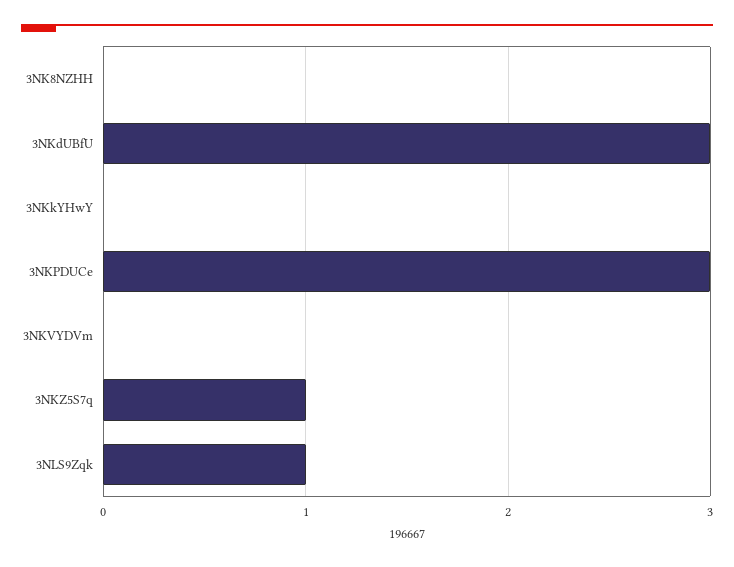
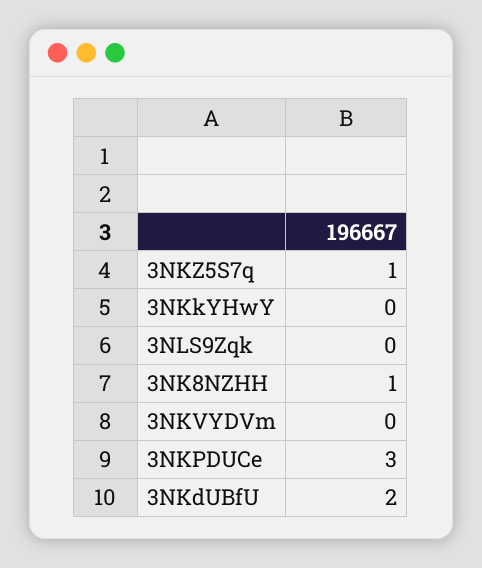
  {
-   "3NK8NZHH": 0,
+   "3NK8NZHH": 1,
-   "3NKdUBfU": 3,
+   "3NKdUBfU": 2,
    "3NKkYHwY": 0,
    "3NKPDUCe": 3,
    "3NKVYDVm": 0,
    "3NKZ5S7q": 1,
-   "3NLS9Zqk": 1
+   "3NLS9Zqk": 0
  }

